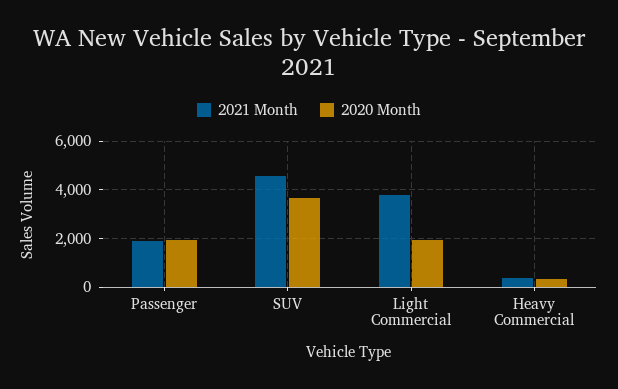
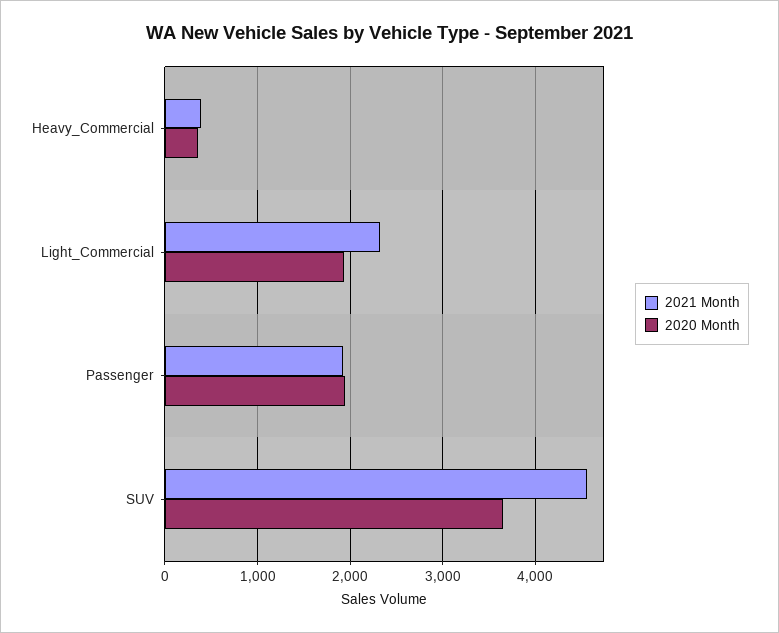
  {
    "2021 Month": {
      "Passenger": 1900,
      "SUV": 4600,
-     "Light Commercial": 3750,
+     "Light Commercial": 2300,
      "Heavy Commercial": 400
    },
    "2020 Month": {
      "Passenger": 1900,
      "SUV": 3600,
      "Light Commercial": 1900,
      "Heavy Commercial": 400
    }
  }

